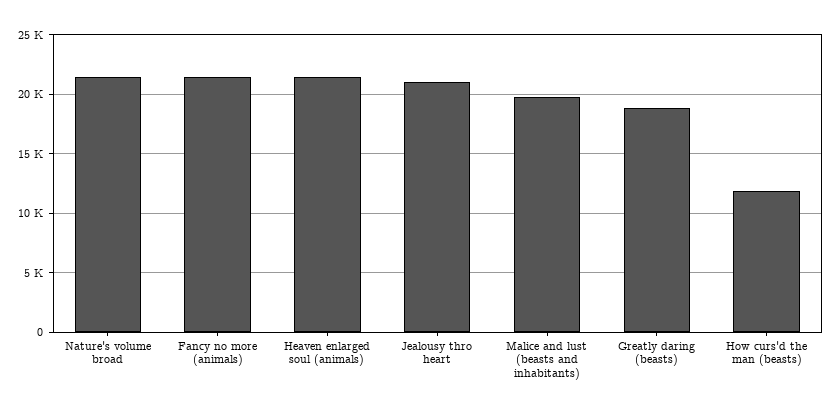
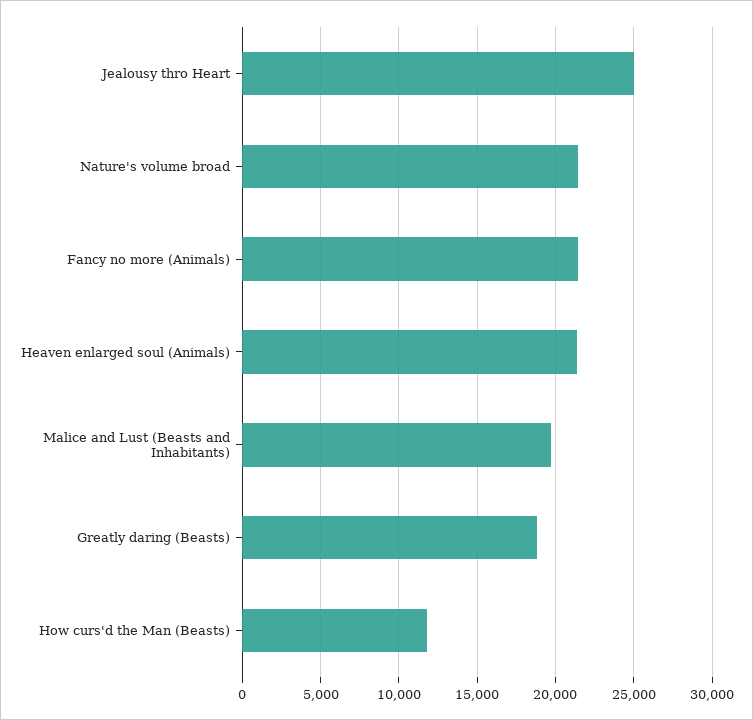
  {
    "Nature's volume broad": 21500,
    "Fancy no more (animals)": 21500,
    "Heaven enlarged soul (animals)": 21500,
-   "Jealousy thro heart": 21000,
+   "Jealousy thro heart": 25000,
    "Malice and lust (beasts and inhabitants)": 19500,
    "Greatly daring (beasts)": 19000,
    "How curs'd the man (beasts)": 12000
  }

